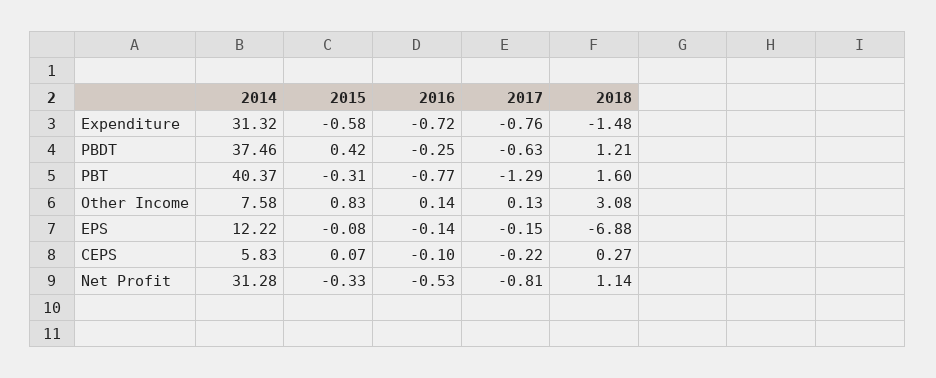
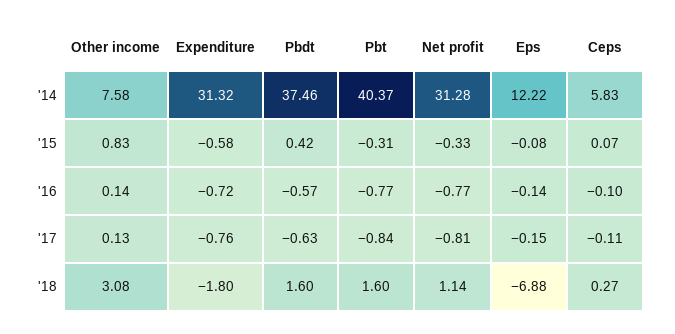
  {
    "2014": {
      "Expenditure": 31.32,
      "PBDT": 37.46,
      "PBT": 40.37,
      "Other Income": 7.58,
      "EPS": 12.22,
      "CEPS": 5.83,
      "Net Profit": 31.28
    },
    "2015": {
      "Expenditure": -0.58,
      "PBDT": 0.42,
      "PBT": -0.31,
      "Other Income": 0.83,
      "EPS": -0.08,
      "CEPS": 0.07,
      "Net Profit": -0.33
    },
    "2016": {
      "Expenditure": -0.72,
-     "PBDT": -0.25,
+     "PBDT": -0.57,
      "PBT": -0.77,
      "Other Income": 0.14,
      "EPS": -0.14,
      "CEPS": -0.1,
-     "Net Profit": -0.53
+     "Net Profit": -0.77
    },
    "2017": {
      "Expenditure": -0.76,
      "PBDT": -0.63,
-     "PBT": -1.29,
+     "PBT": -0.84,
      "Other Income": 0.13,
      "EPS": -0.15,
-     "CEPS": -0.22,
+     "CEPS": -0.11,
      "Net Profit": -0.81
    },
    "2018": {
-     "Expenditure": -1.48,
+     "Expenditure": -1.8,
-     "PBDT": 1.21,
+     "PBDT": 1.6,
      "PBT": 1.6,
      "Other Income": 3.08,
      "EPS": -6.88,
      "CEPS": 0.27,
      "Net Profit": 1.14
    }
  }

